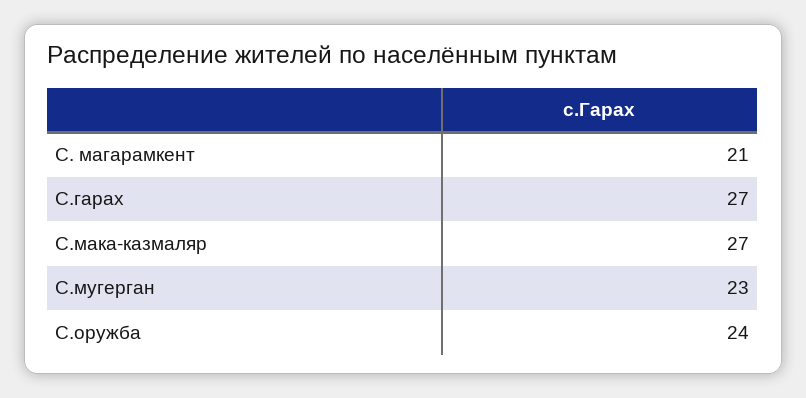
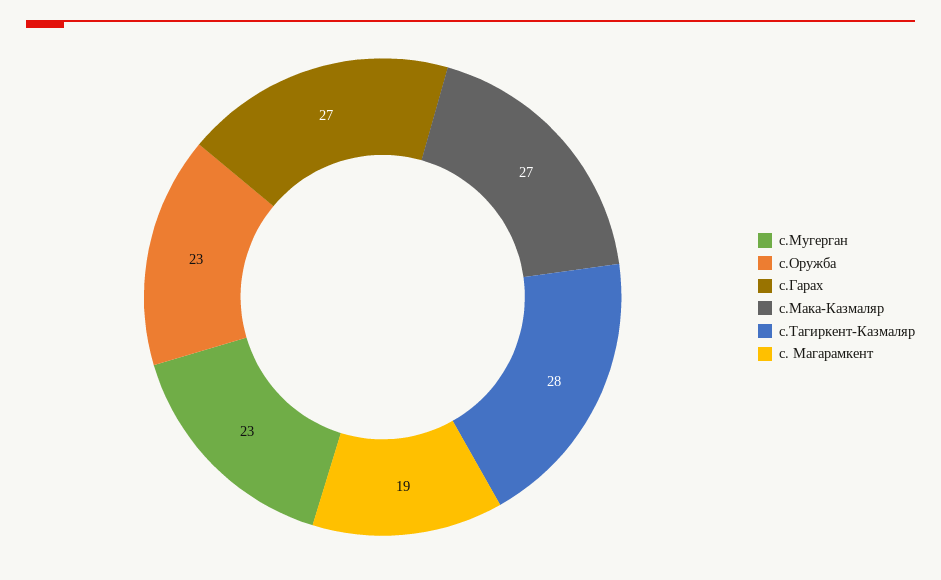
  {
-   "С. магарамкент": 21,
+   "С. магарамкент": 19,
    "С.гарах": 27,
    "С.мака-казмаляр": 27,
    "С.мугерган": 23,
-   "С.оружба": 24
+   "С.оружба": 23,
+   "с.Тагиркент-Казмаляр": 28
  }

